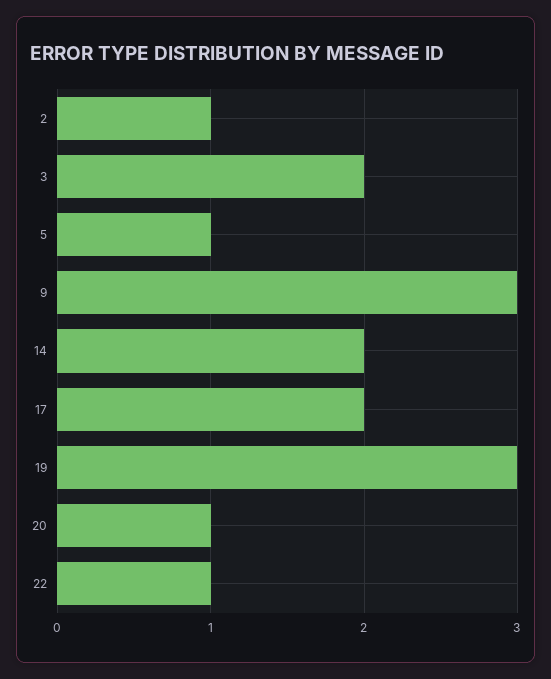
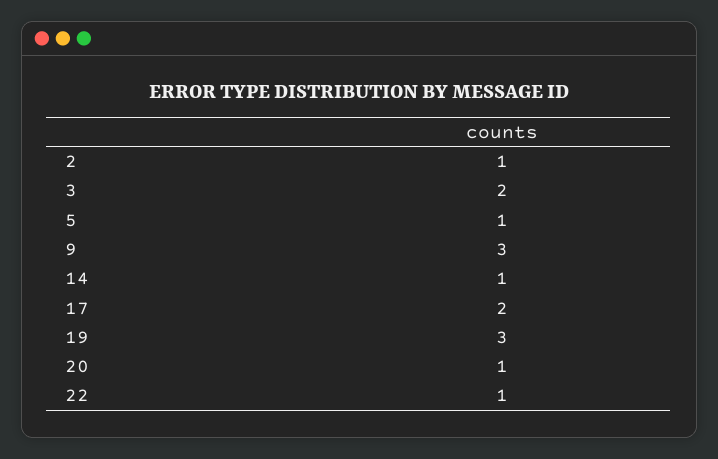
  {
    "2": 1,
    "3": 2,
    "5": 1,
    "9": 3,
-   "14": 2,
+   "14": 1,
    "17": 2,
    "19": 3,
    "20": 1,
    "22": 1
  }

